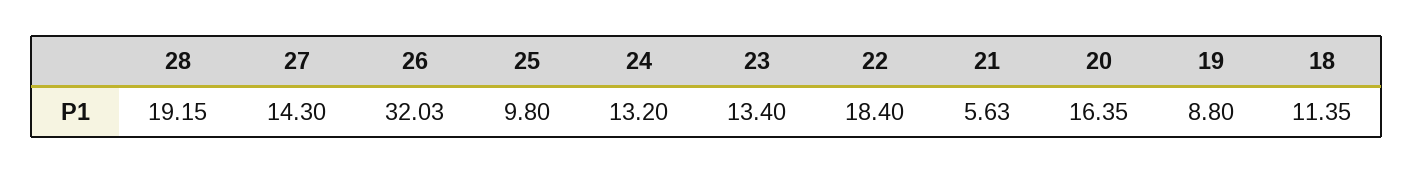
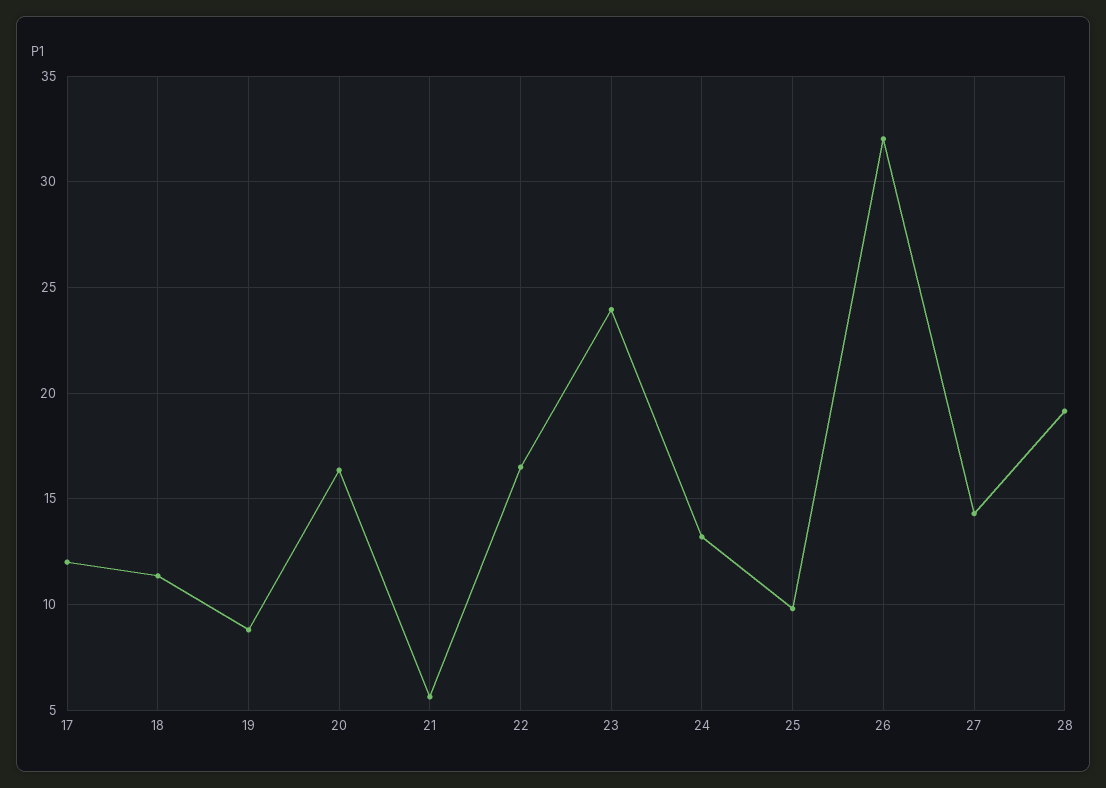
  {
    "28": 19.15,
    "27": 14.3,
    "26": 32.03,
    "25": 9.8,
    "24": 13.2,
-   "23": 13.4,
+   "23": 24,
-   "22": 18.4,
+   "22": 16.5,
    "21": 5.63,
    "20": 16.35,
    "19": 8.8,
-   "18": 11.35
+   "18": 11.35,
+   "17": 12
  }

